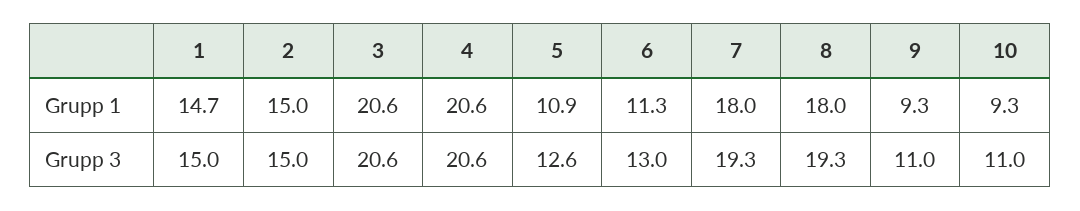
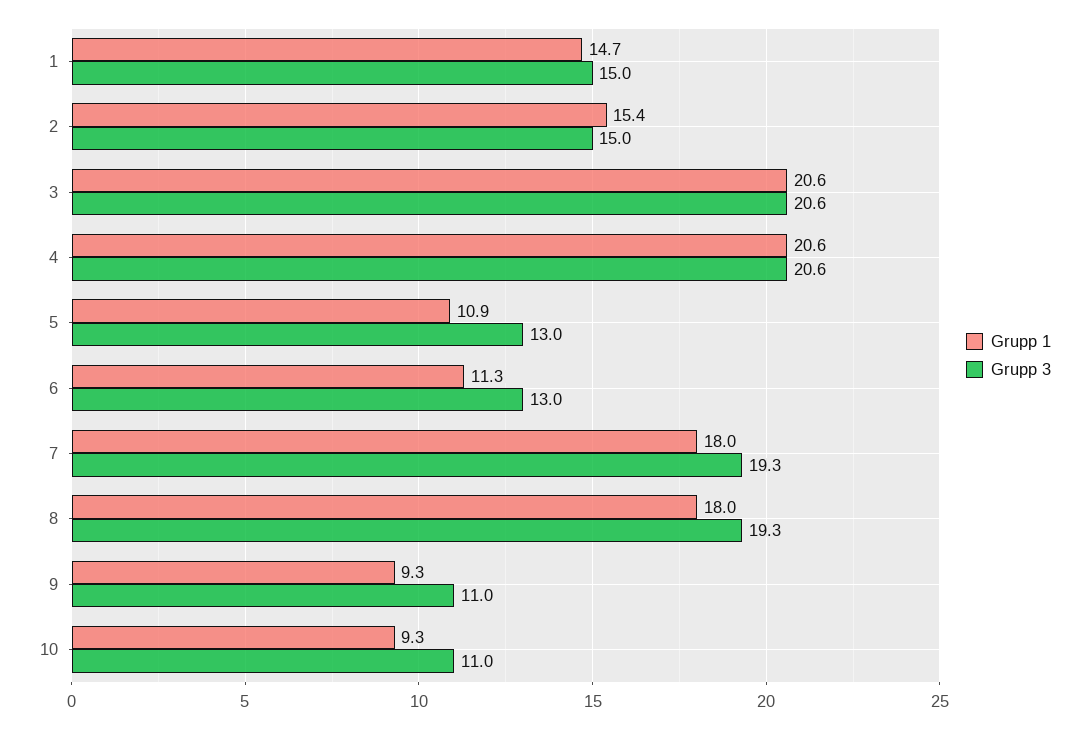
  {
    "Grupp 1": {
      "1": 14.7,
-     "2": 15,
+     "2": 15.4,
      "3": 20.6,
      "4": 20.6,
      "5": 10.9,
      "6": 11.3,
      "7": 18,
      "8": 18,
      "9": 9.3,
      "10": 9.3
    },
    "Grupp 3": {
      "1": 15,
      "2": 15,
      "3": 20.6,
      "4": 20.6,
-     "5": 12.6,
+     "5": 13,
      "6": 13,
      "7": 19.3,
      "8": 19.3,
      "9": 11,
      "10": 11
    }
  }

